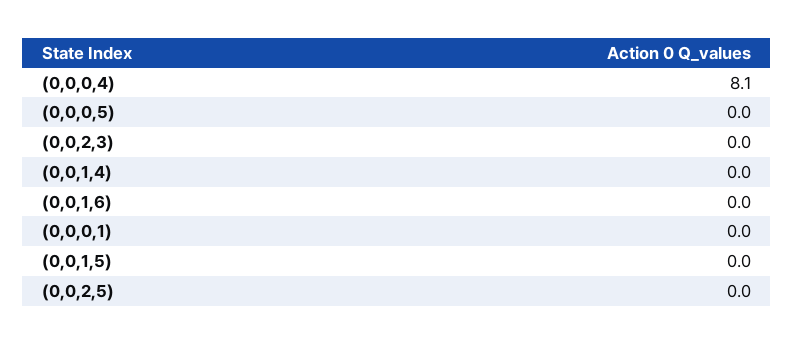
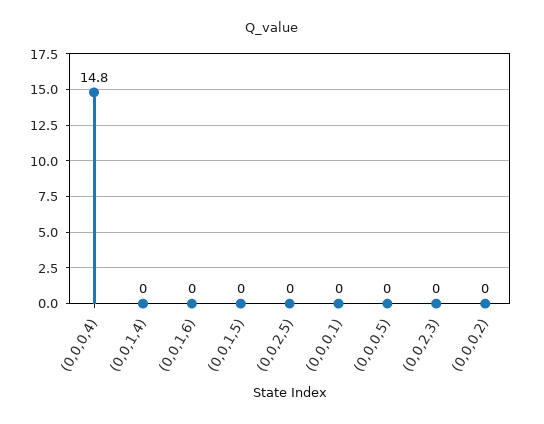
  {
-   "(0,0,0,4)": 8.1,
+   "(0,0,0,4)": 14.8,
    "(0,0,0,5)": 0,
    "(0,0,2,3)": 0,
    "(0,0,1,4)": 0,
    "(0,0,1,6)": 0,
    "(0,0,0,1)": 0,
    "(0,0,1,5)": 0,
-   "(0,0,2,5)": 0
+   "(0,0,2,5)": 0,
+   "(0,0,0,2)": 0
  }

